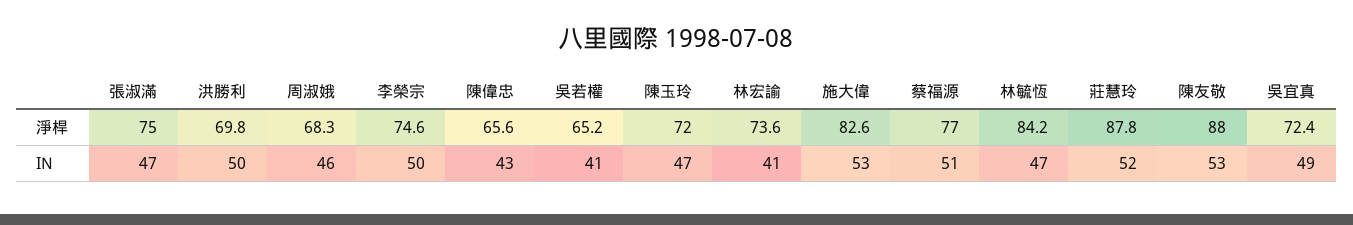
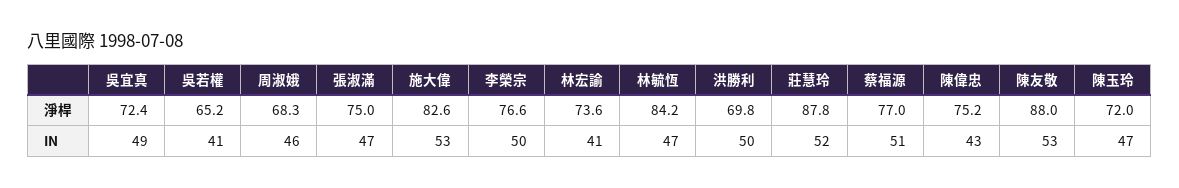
  {
    "張淑滿": {
      "淨桿": 75,
      "IN": 47
    },
    "洪勝利": {
      "淨桿": 69.8,
      "IN": 50
    },
    "周淑娥": {
      "淨桿": 68.3,
      "IN": 46
    },
    "李榮宗": {
-     "淨桿": 74.6,
+     "淨桿": 76.6,
      "IN": 50
    },
    "陳偉忠": {
-     "淨桿": 65.6,
+     "淨桿": 75.2,
      "IN": 43
    },
    "吳若權": {
      "淨桿": 65.2,
      "IN": 41
    },
    "陳玉玲": {
      "淨桿": 72,
      "IN": 47
    },
    "林宏諭": {
      "淨桿": 73.6,
      "IN": 41
    },
    "施大偉": {
      "淨桿": 82.6,
      "IN": 53
    },
    "蔡福源": {
      "淨桿": 77,
      "IN": 51
    },
    "林毓恆": {
      "淨桿": 84.2,
      "IN": 47
    },
    "莊慧玲": {
      "淨桿": 87.8,
      "IN": 52
    },
    "陳友敬": {
      "淨桿": 88,
      "IN": 53
    },
    "吳宜真": {
      "淨桿": 72.4,
      "IN": 49
    }
  }

